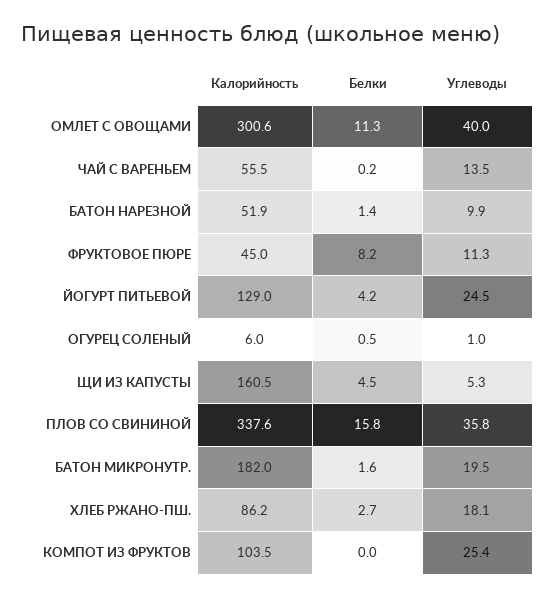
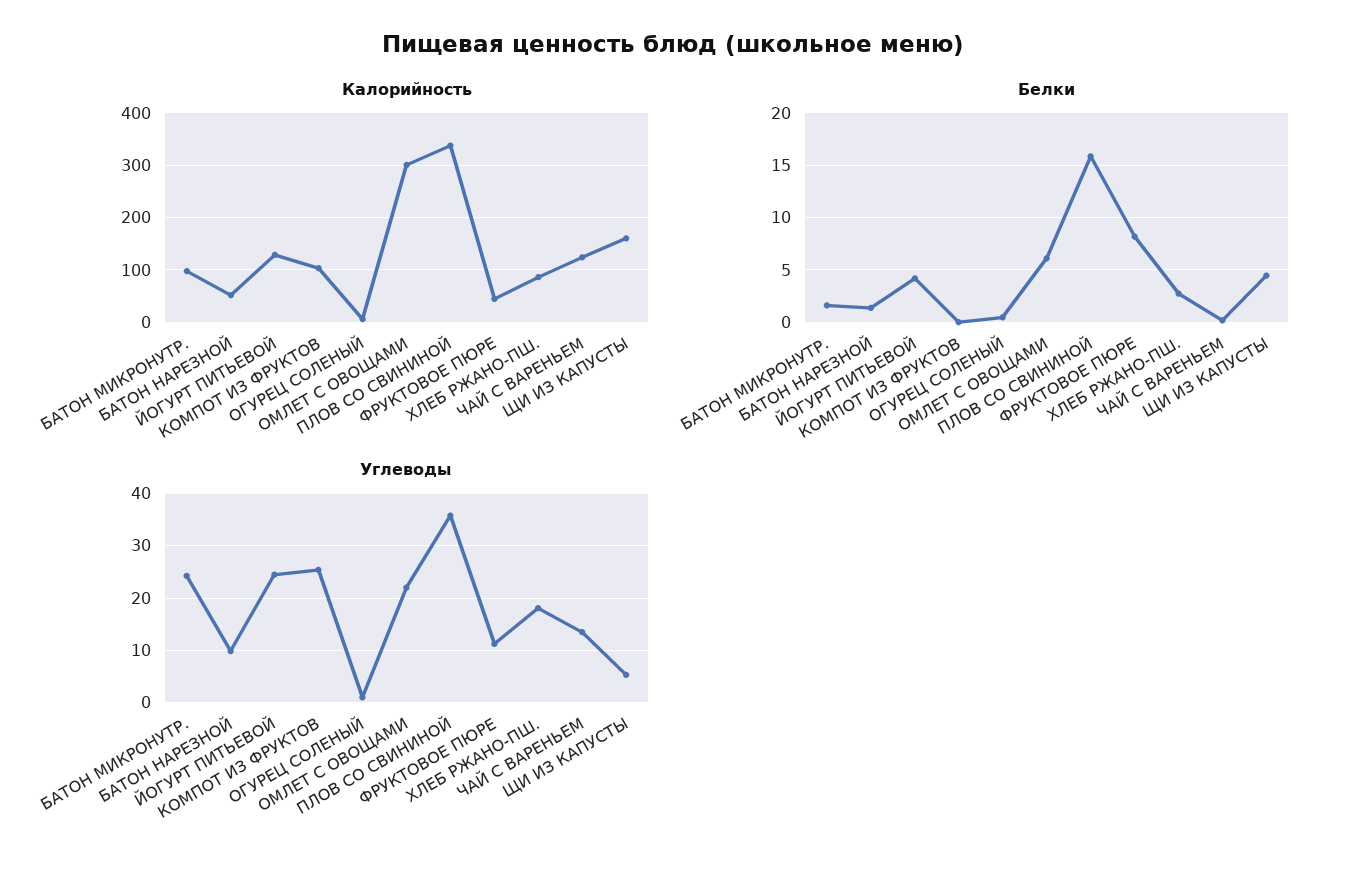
  {
    "Калорийность": {
      "ОМЛЕТ С ОВОЩАМИ": 300.6,
-     "ЧАЙ С ВАРЕНЬЕМ": 55.5,
+     "ЧАЙ С ВАРЕНЬЕМ": 120,
      "БАТОН НАРЕЗНОЙ": 51.9,
      "ФРУКТОВОЕ ПЮРЕ": 45,
      "ЙОГУРТ ПИТЬЕВОЙ": 129,
      "ОГУРЕЦ СОЛЕНЫЙ": 6,
      "ЩИ ИЗ КАПУСТЫ": 160.5,
      "ПЛОВ СО СВИНИНОЙ": 337.6,
-     "БАТОН МИКРОНУТР.": 182,
+     "БАТОН МИКРОНУТР.": 100,
      "ХЛЕБ РЖАНО-ПШ.": 86.2,
      "КОМПОТ ИЗ ФРУКТОВ": 103.5
    },
    "Белки": {
-     "ОМЛЕТ С ОВОЩАМИ": 11.3,
+     "ОМЛЕТ С ОВОЩАМИ": 6,
      "ЧАЙ С ВАРЕНЬЕМ": 0.2,
      "БАТОН НАРЕЗНОЙ": 1.4,
      "ФРУКТОВОЕ ПЮРЕ": 8.2,
      "ЙОГУРТ ПИТЬЕВОЙ": 4.2,
      "ОГУРЕЦ СОЛЕНЫЙ": 0.5,
      "ЩИ ИЗ КАПУСТЫ": 4.5,
      "ПЛОВ СО СВИНИНОЙ": 15.8,
      "БАТОН МИКРОНУТР.": 1.6,
      "ХЛЕБ РЖАНО-ПШ.": 2.7,
      "КОМПОТ ИЗ ФРУКТОВ": 0
    },
    "Углеводы": {
-     "ОМЛЕТ С ОВОЩАМИ": 40,
+     "ОМЛЕТ С ОВОЩАМИ": 22,
      "ЧАЙ С ВАРЕНЬЕМ": 13.5,
      "БАТОН НАРЕЗНОЙ": 9.9,
      "ФРУКТОВОЕ ПЮРЕ": 11.3,
      "ЙОГУРТ ПИТЬЕВОЙ": 24.5,
      "ОГУРЕЦ СОЛЕНЫЙ": 1,
      "ЩИ ИЗ КАПУСТЫ": 5.3,
      "ПЛОВ СО СВИНИНОЙ": 35.8,
-     "БАТОН МИКРОНУТР.": 19.5,
+     "БАТОН МИКРОНУТР.": 24,
      "ХЛЕБ РЖАНО-ПШ.": 18.1,
      "КОМПОТ ИЗ ФРУКТОВ": 25.4
    }
  }

